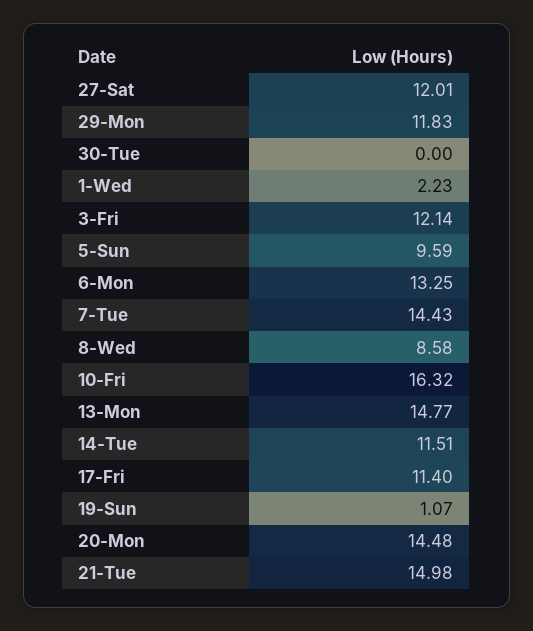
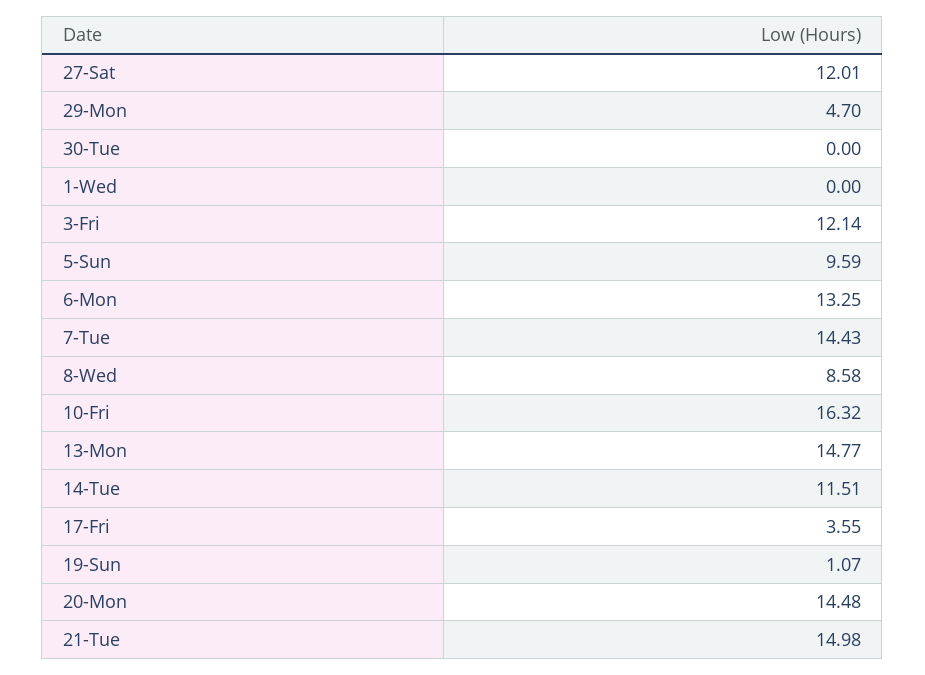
  {
    "27-Sat": 12.01,
-   "29-Mon": 11.83,
+   "29-Mon": 4.7,
    "30-Tue": 0,
-   "1-Wed": 2.23,
+   "1-Wed": 0,
    "3-Fri": 12.14,
    "5-Sun": 9.59,
    "6-Mon": 13.25,
    "7-Tue": 14.43,
    "8-Wed": 8.58,
    "10-Fri": 16.32,
    "13-Mon": 14.77,
    "14-Tue": 11.51,
-   "17-Fri": 11.4,
+   "17-Fri": 3.55,
    "19-Sun": 1.07,
    "20-Mon": 14.48,
    "21-Tue": 14.98
  }

